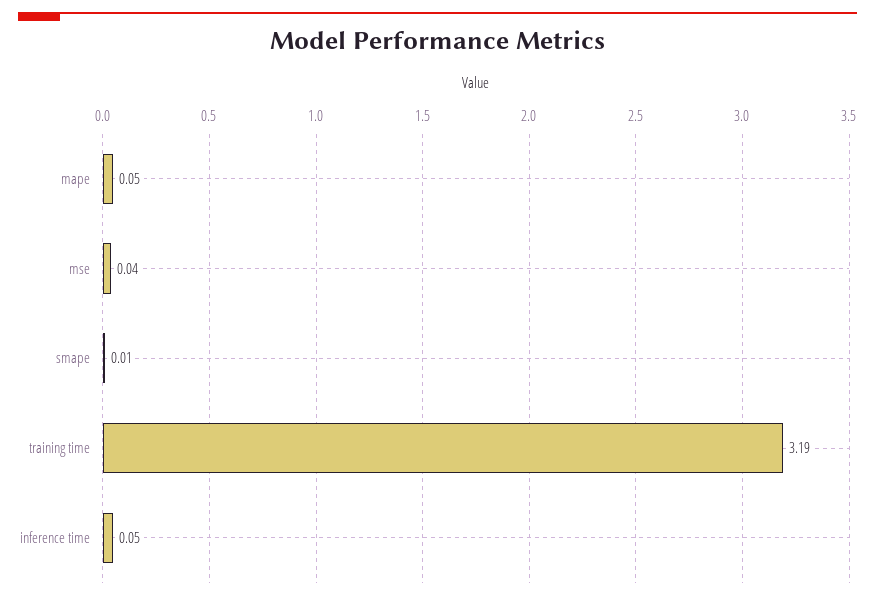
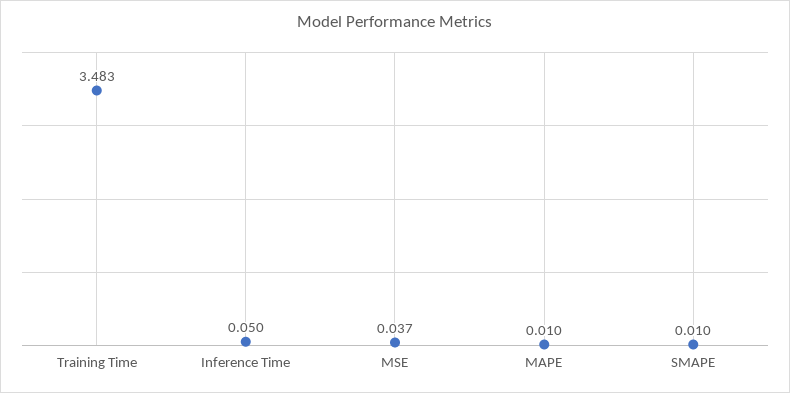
  {
-   "mape": 0.05,
+   "mape": 0.01,
    "mse": 0.037,
    "smape": 0.01,
-   "training time": 3.19,
+   "training time": 3.483,
    "inference time": 0.05
  }

